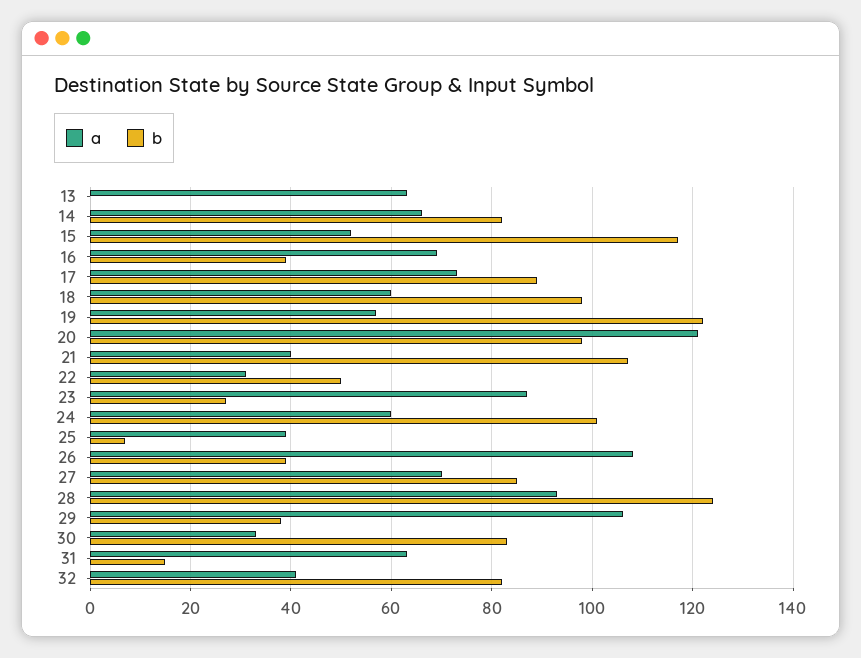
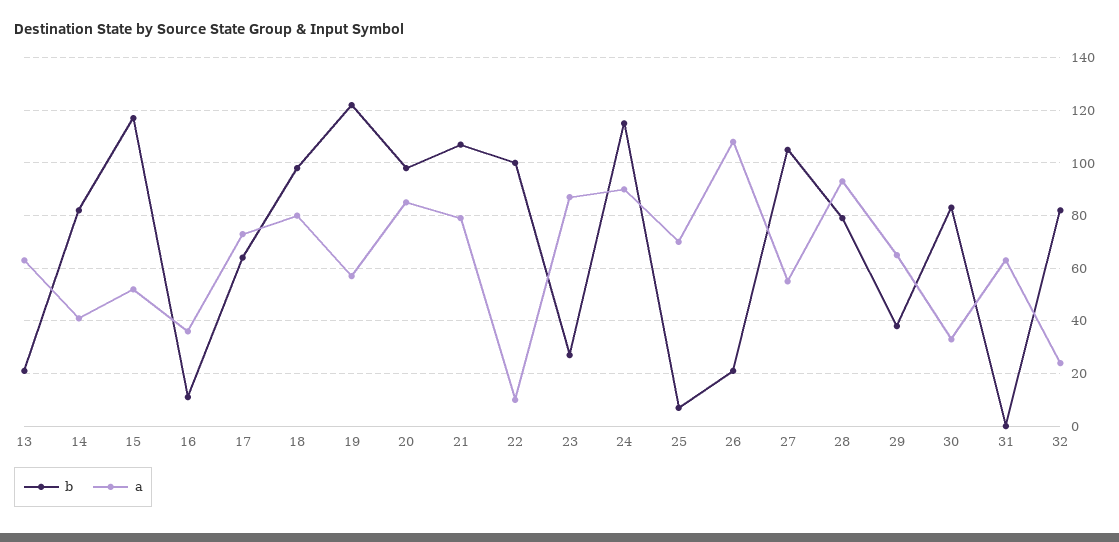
  {
    "a": {
      "13": 65,
-     "14": 65,
+     "14": 40,
      "15": 50,
-     "16": 70,
+     "16": 35,
      "17": 75,
-     "18": 60,
+     "18": 80,
      "19": 55,
-     "20": 120,
+     "20": 85,
-     "21": 40,
+     "21": 80,
-     "22": 30,
+     "22": 10,
      "23": 85,
-     "24": 60,
+     "24": 90,
-     "25": 40,
+     "25": 70,
      "26": 110,
-     "27": 70,
+     "27": 55,
      "28": 95,
-     "29": 105,
+     "29": 65,
      "30": 35,
      "31": 65,
-     "32": 40
+     "32": 25
    },
    "b": {
-     "13": 0,
+     "13": 20,
      "14": 80,
      "15": 115,
-     "16": 40,
+     "16": 10,
-     "17": 90,
+     "17": 65,
      "18": 100,
      "19": 120,
      "20": 100,
      "21": 105,
-     "22": 50,
+     "22": 100,
      "23": 25,
-     "24": 100,
+     "24": 115,
      "25": 5,
-     "26": 40,
+     "26": 20,
-     "27": 85,
+     "27": 105,
-     "28": 125,
+     "28": 80,
      "29": 40,
      "30": 85,
-     "31": 15,
+     "31": 0,
      "32": 80
    }
  }

